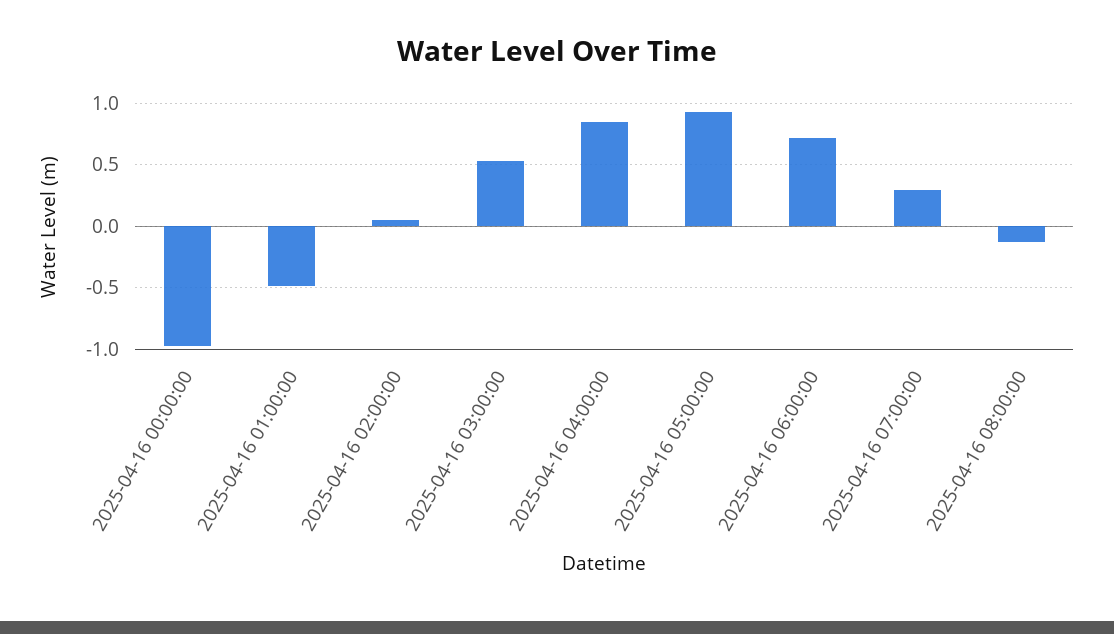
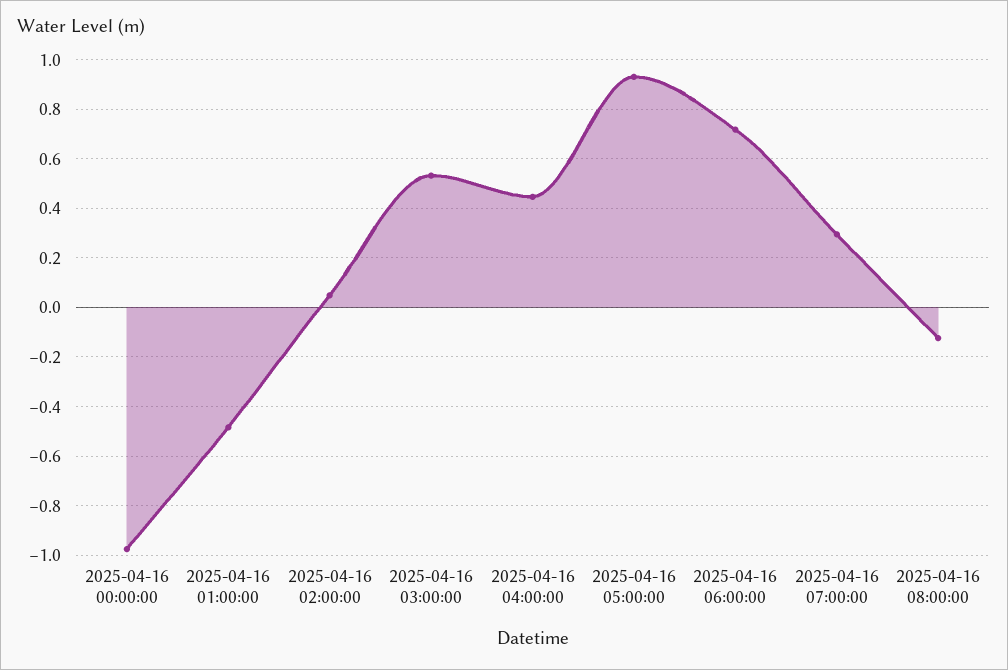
  {
    "2025-04-16 00:00:00": -0.975,
    "2025-04-16 01:00:00": -0.475,
    "2025-04-16 02:00:00": 0.05,
    "2025-04-16 03:00:00": 0.525,
-   "2025-04-16 04:00:00": 0.85,
+   "2025-04-16 04:00:00": 0.45,
    "2025-04-16 05:00:00": 0.925,
    "2025-04-16 06:00:00": 0.725,
    "2025-04-16 07:00:00": 0.3,
    "2025-04-16 08:00:00": -0.125
  }

